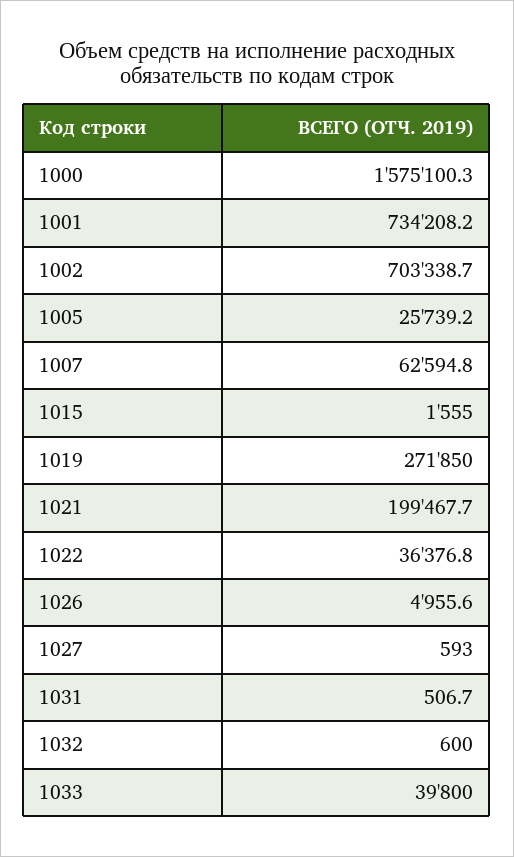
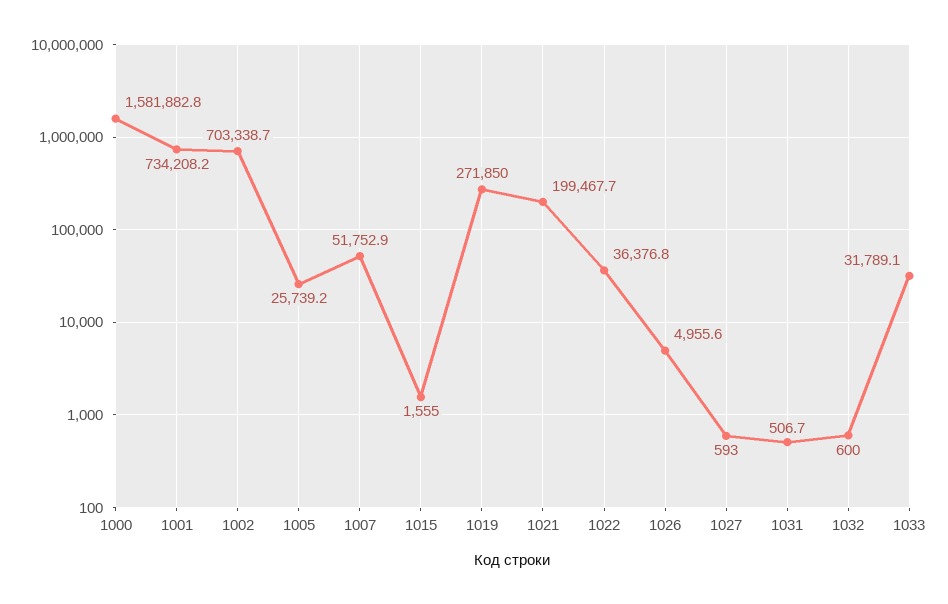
  {
-   "1000": 1575100.3,
+   "1000": 1581882.8,
    "1001": 734208.2,
    "1002": 703338.7,
    "1005": 25739.2,
-   "1007": 62594.8,
+   "1007": 51752.9,
    "1015": 1555,
    "1019": 271850,
    "1021": 199467.7,
    "1022": 36376.8,
    "1026": 4955.6,
    "1027": 593,
    "1031": 506.7,
    "1032": 600,
-   "1033": 39800
+   "1033": 31789.1
  }

